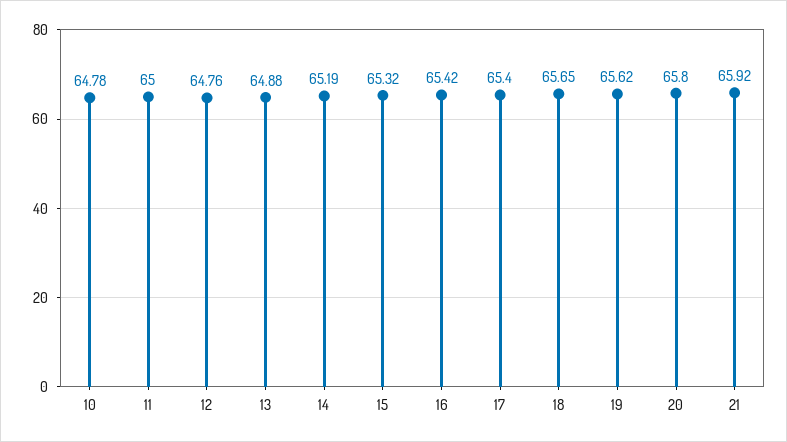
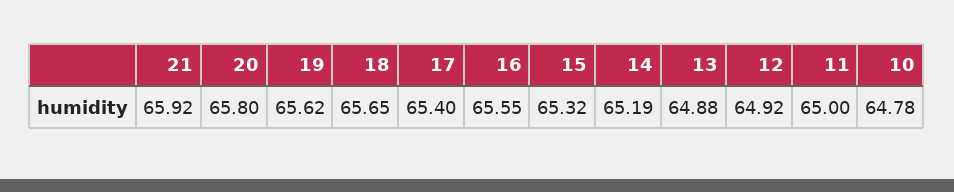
  {
    "10": 64.78,
    "11": 65,
-   "12": 64.76,
+   "12": 64.92,
    "13": 64.88,
    "14": 65.19,
    "15": 65.32,
-   "16": 65.42,
+   "16": 65.55,
    "17": 65.4,
    "18": 65.65,
    "19": 65.62,
    "20": 65.8,
    "21": 65.92
  }

